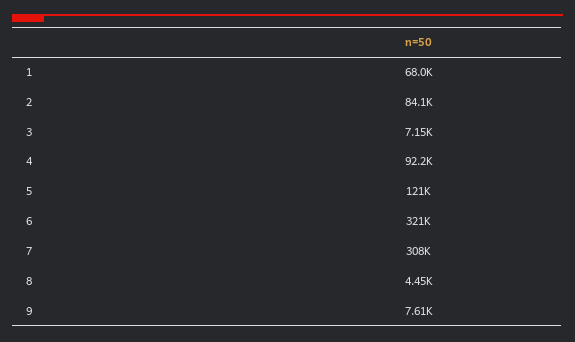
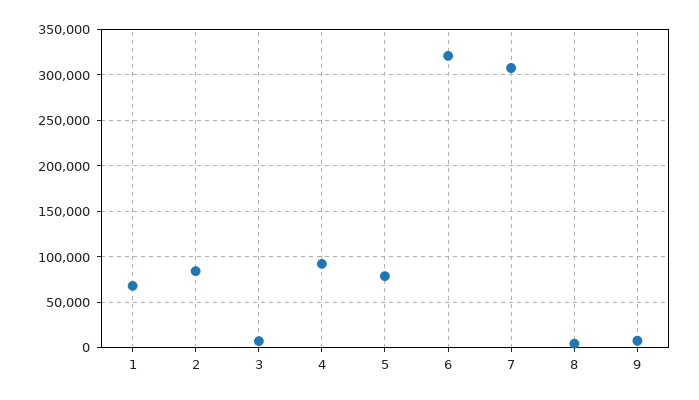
  {
    "1": 68000,
    "2": 84100,
    "3": 7150,
    "4": 92200,
-   "5": 121000,
+   "5": 80000,
    "6": 321000,
    "7": 308000,
    "8": 4450,
    "9": 7610
  }

